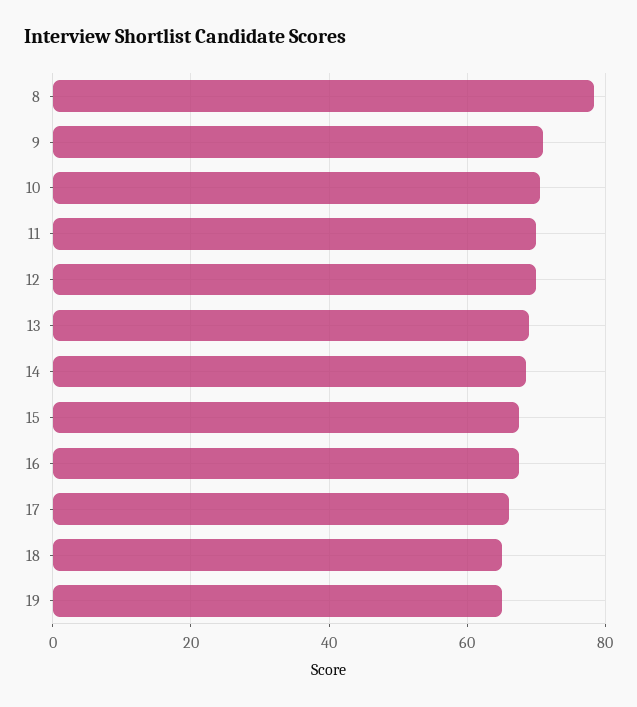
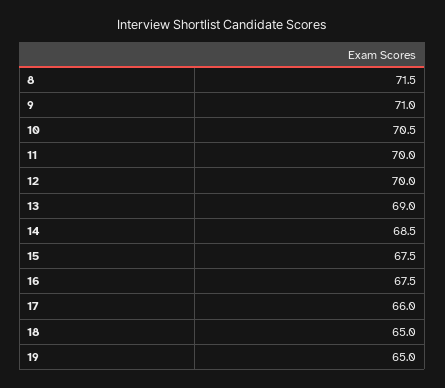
  {
-   "8": 78,
+   "8": 71.5,
    "9": 71,
    "10": 70.5,
    "11": 70,
    "12": 70,
    "13": 69,
    "14": 68.5,
    "15": 67.5,
    "16": 67.5,
    "17": 66,
    "18": 65,
    "19": 65
  }

